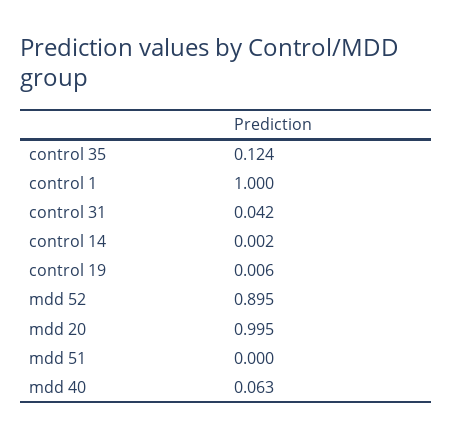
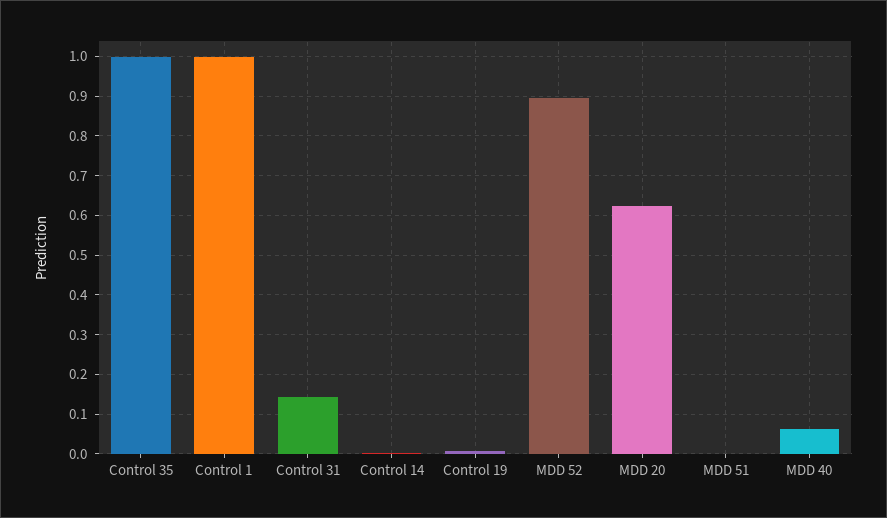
  {
-   "control 35": 0.124,
+   "control 35": 1,
    "control 1": 1,
-   "control 31": 0.042,
+   "control 31": 0.14,
    "control 14": 0.002,
    "control 19": 0.006,
    "mdd 52": 0.895,
-   "mdd 20": 0.995,
+   "mdd 20": 0.62,
    "mdd 51": 0,
    "mdd 40": 0.063
  }

